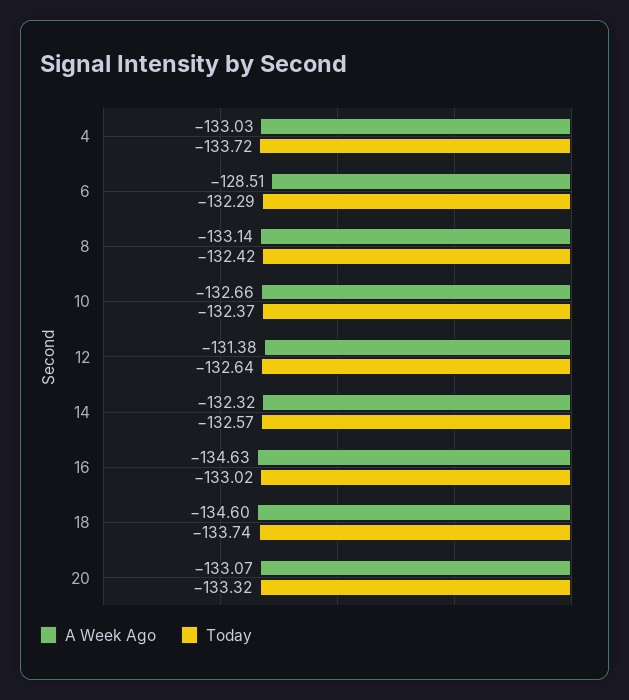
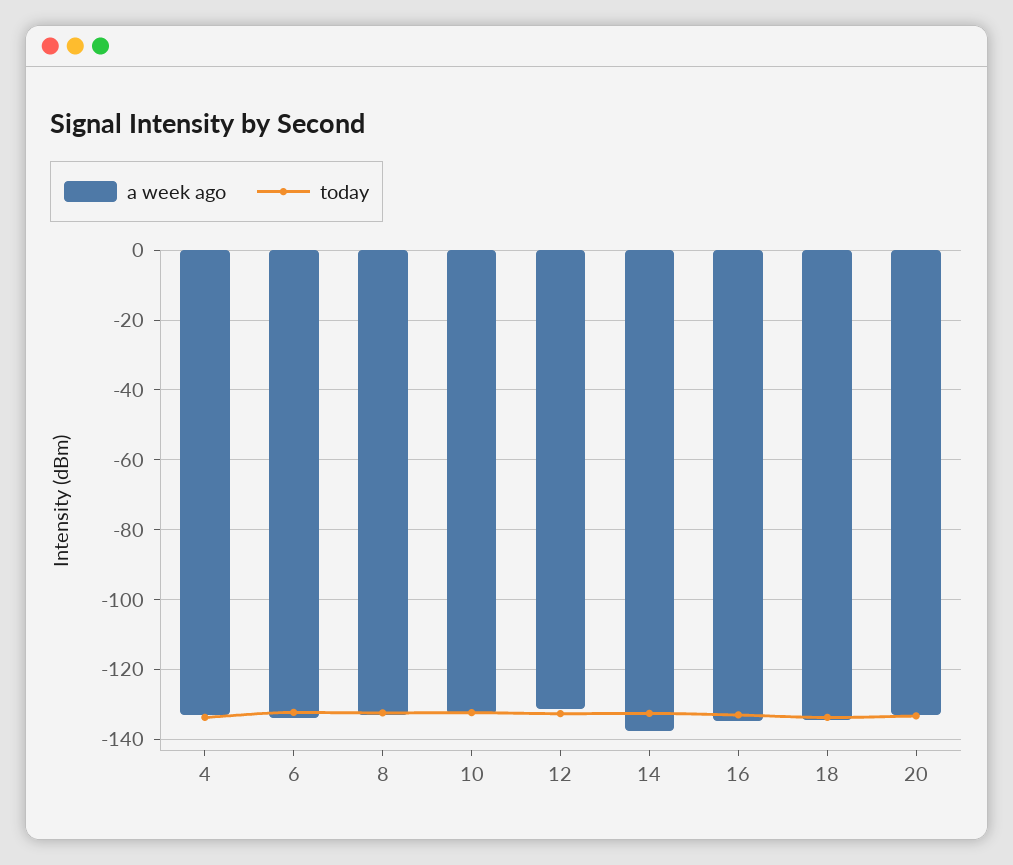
  {
    "A Week Ago": {
      "4": -133.03,
-     "6": -128.51,
+     "6": -134,
      "8": -133.14,
      "10": -132.66,
      "12": -131.38,
-     "14": -132.32,
+     "14": -138,
      "16": -134.63,
      "18": -134.6,
      "20": -133.07
    },
    "Today": {
      "4": -133.72,
      "6": -132.29,
      "8": -132.42,
      "10": -132.37,
      "12": -132.64,
      "14": -132.57,
      "16": -133.02,
      "18": -133.74,
      "20": -133.32
    }
  }

